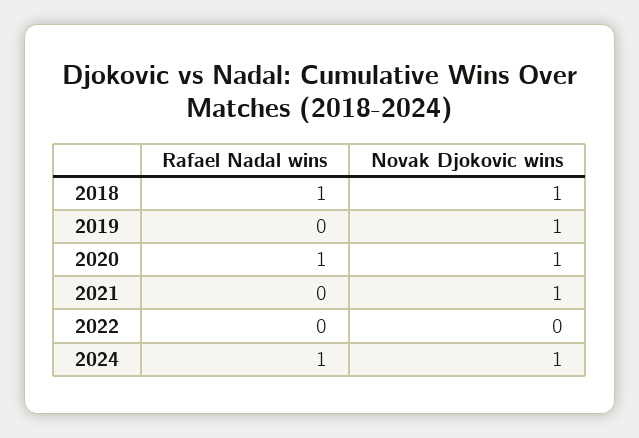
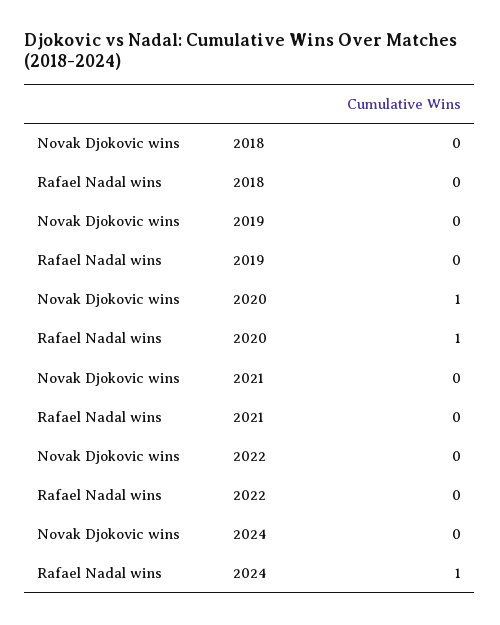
  {
    "Rafael Nadal wins": {
-     "2018": 1,
+     "2018": 0,
      "2019": 0,
      "2020": 1,
      "2021": 0,
      "2022": 0,
      "2024": 1
    },
    "Novak Djokovic wins": {
-     "2018": 1,
+     "2018": 0,
-     "2019": 1,
+     "2019": 0,
      "2020": 1,
-     "2021": 1,
+     "2021": 0,
      "2022": 0,
-     "2024": 1
+     "2024": 0
    }
  }

